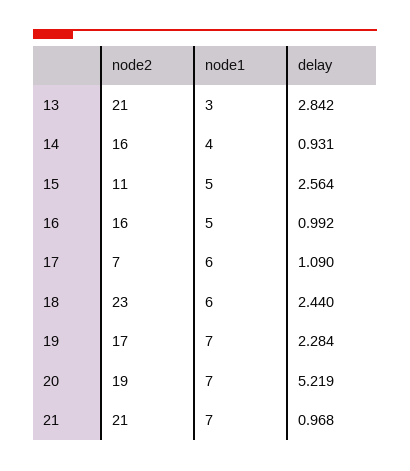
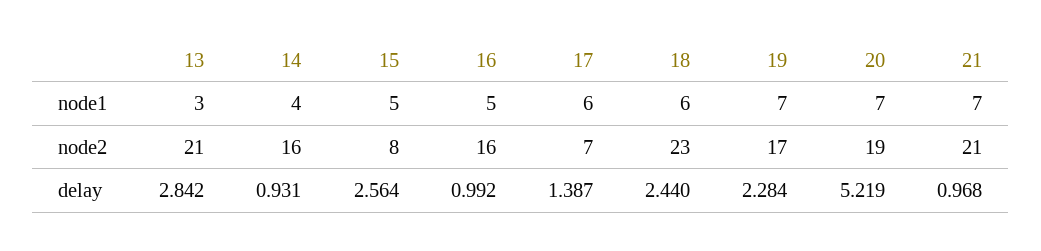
  {
    "node2": {
      "13": 21,
      "14": 16,
-     "15": 11,
+     "15": 8,
      "16": 16,
      "17": 7,
      "18": 23,
      "19": 17,
      "20": 19,
      "21": 21
    },
    "node1": {
      "13": 3,
      "14": 4,
      "15": 5,
      "16": 5,
      "17": 6,
      "18": 6,
      "19": 7,
      "20": 7,
      "21": 7
    },
    "delay": {
      "13": 2.842,
      "14": 0.931,
      "15": 2.564,
      "16": 0.992,
-     "17": 1.09,
+     "17": 1.387,
      "18": 2.44,
      "19": 2.284,
      "20": 5.219,
      "21": 0.968
    }
  }

